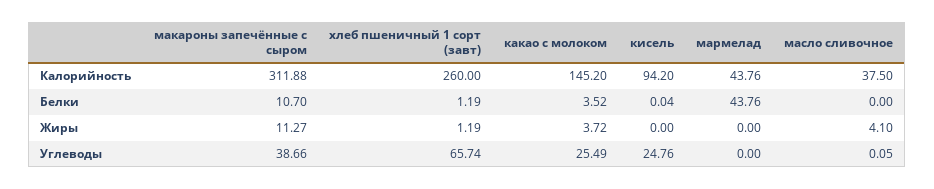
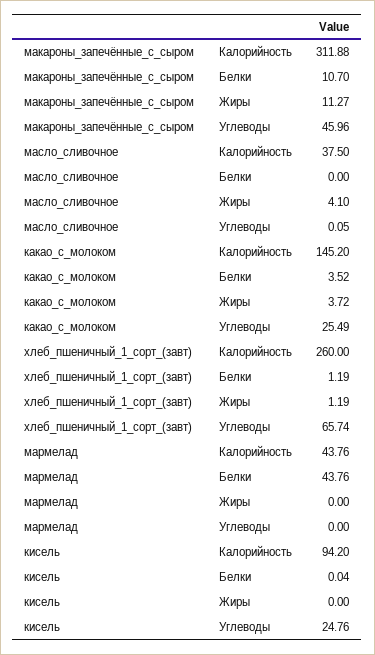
  {
    "макароны запечённые с сыром": {
      "Калорийность": 311.88,
      "Белки": 10.7,
      "Жиры": 11.27,
-     "Углеводы": 38.66
+     "Углеводы": 45.96
    },
    "хлеб пшеничный 1 сорт (завт)": {
      "Калорийность": 260,
      "Белки": 1.19,
      "Жиры": 1.19,
      "Углеводы": 65.74
    },
    "какао с молоком": {
      "Калорийность": 145.2,
      "Белки": 3.52,
      "Жиры": 3.72,
      "Углеводы": 25.49
    },
    "кисель": {
      "Калорийность": 94.2,
      "Белки": 0.04,
      "Жиры": 0,
      "Углеводы": 24.76
    },
    "мармелад": {
      "Калорийность": 43.76,
      "Белки": 43.76,
      "Жиры": 0,
      "Углеводы": 0
    },
    "масло сливочное": {
      "Калорийность": 37.5,
      "Белки": 0,
      "Жиры": 4.1,
      "Углеводы": 0.05
    }
  }

